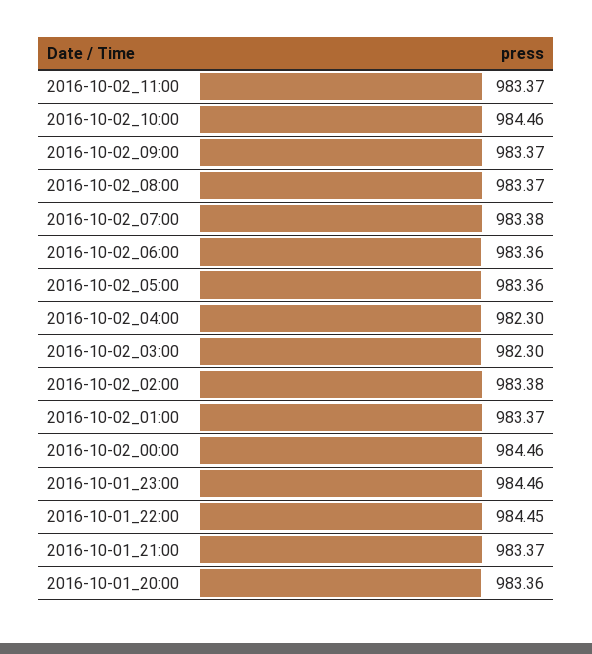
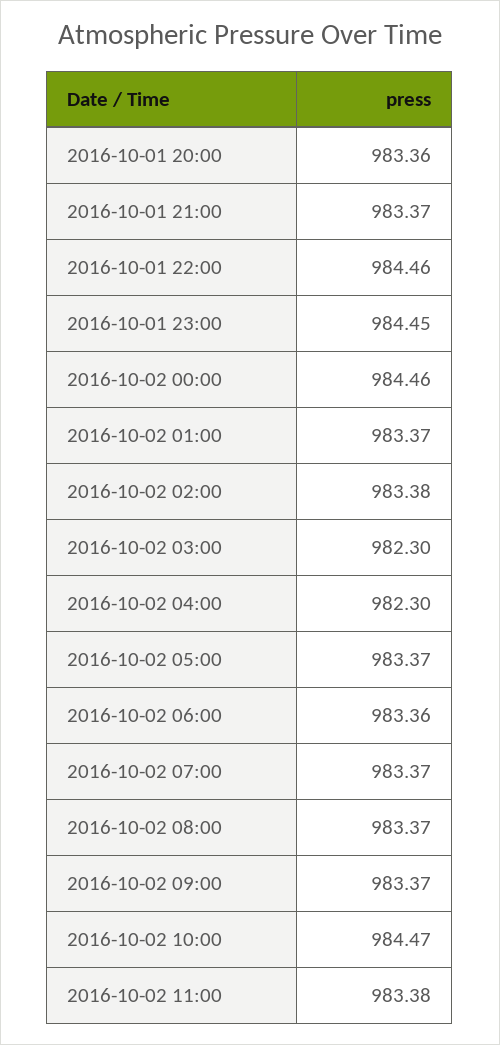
  {
-   "2016-10-02_11:00": 983.37,
+   "2016-10-02_11:00": 983.38,
-   "2016-10-02_10:00": 984.46,
+   "2016-10-02_10:00": 984.47,
    "2016-10-02_09:00": 983.37,
    "2016-10-02_08:00": 983.37,
-   "2016-10-02_07:00": 983.38,
+   "2016-10-02_07:00": 983.37,
    "2016-10-02_06:00": 983.36,
-   "2016-10-02_05:00": 983.36,
+   "2016-10-02_05:00": 983.37,
    "2016-10-02_04:00": 982.3,
    "2016-10-02_03:00": 982.3,
    "2016-10-02_02:00": 983.38,
    "2016-10-02_01:00": 983.37,
    "2016-10-02_00:00": 984.46,
-   "2016-10-01_23:00": 984.46,
+   "2016-10-01_23:00": 984.45,
-   "2016-10-01_22:00": 984.45,
+   "2016-10-01_22:00": 984.46,
    "2016-10-01_21:00": 983.37,
    "2016-10-01_20:00": 983.36
  }

